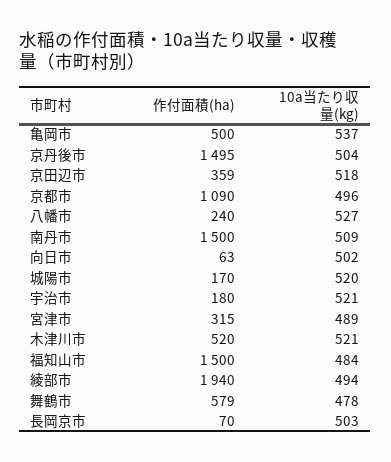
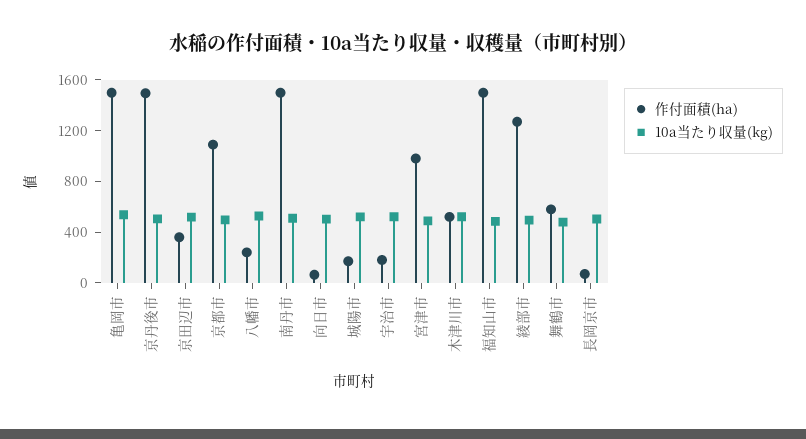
  {
    "作付面積(ha)": {
-     "亀岡市": 500,
+     "亀岡市": 1500,
      "京丹後市": 1495,
      "京田辺市": 359,
      "京都市": 1090,
      "八幡市": 240,
      "南丹市": 1500,
      "向日市": 63,
      "城陽市": 170,
      "宇治市": 180,
-     "宮津市": 315,
+     "宮津市": 1000,
      "木津川市": 520,
      "福知山市": 1500,
-     "綾部市": 1940,
+     "綾部市": 1300,
      "舞鶴市": 579,
      "長岡京市": 70
    },
    "10a当たり収量(kg)": {
      "亀岡市": 537,
      "京丹後市": 504,
      "京田辺市": 518,
      "京都市": 496,
      "八幡市": 527,
      "南丹市": 509,
      "向日市": 502,
      "城陽市": 520,
      "宇治市": 521,
      "宮津市": 489,
      "木津川市": 521,
      "福知山市": 484,
      "綾部市": 494,
      "舞鶴市": 478,
      "長岡京市": 503
    }
  }

